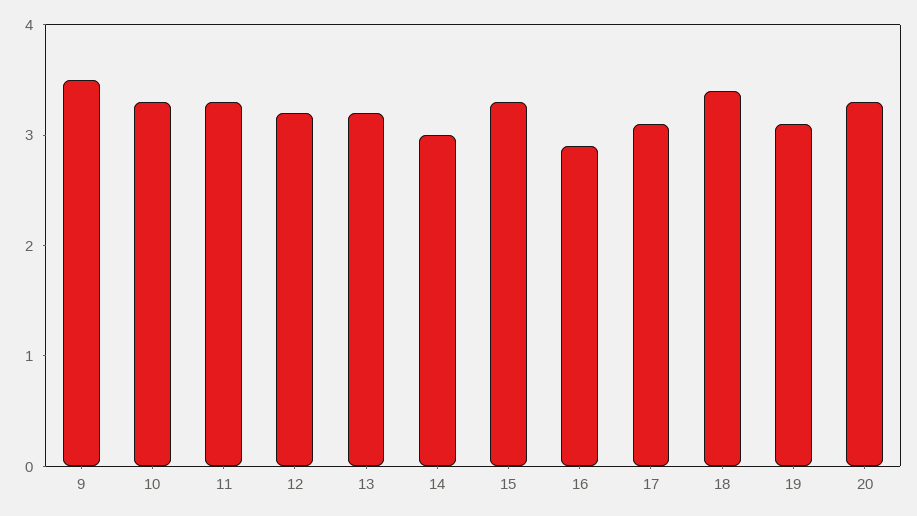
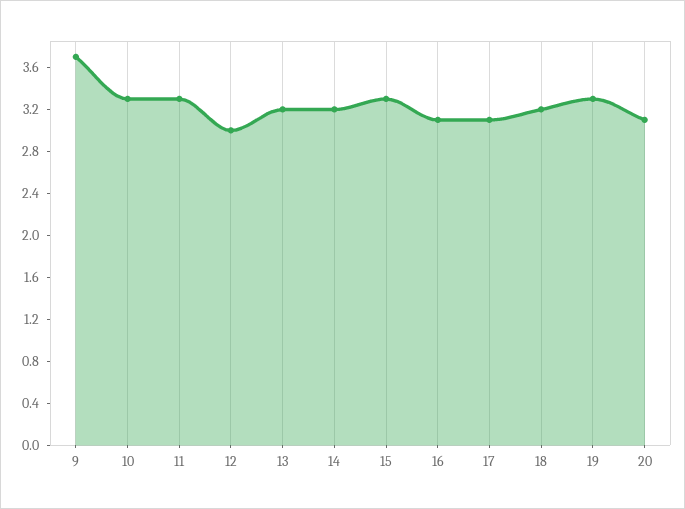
  {
-   "9": 3.5,
+   "9": 3.7,
    "10": 3.3,
    "11": 3.3,
-   "12": 3.2,
+   "12": 3,
    "13": 3.2,
-   "14": 3,
+   "14": 3.2,
    "15": 3.3,
-   "16": 2.9,
+   "16": 3.1,
    "17": 3.1,
-   "18": 3.4,
+   "18": 3.2,
-   "19": 3.1,
+   "19": 3.3,
-   "20": 3.3
+   "20": 3.1
  }

